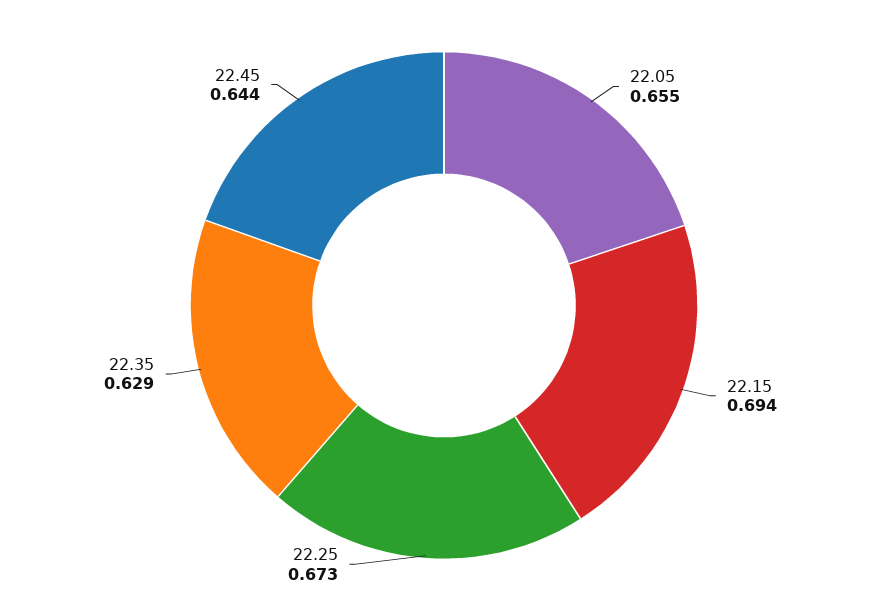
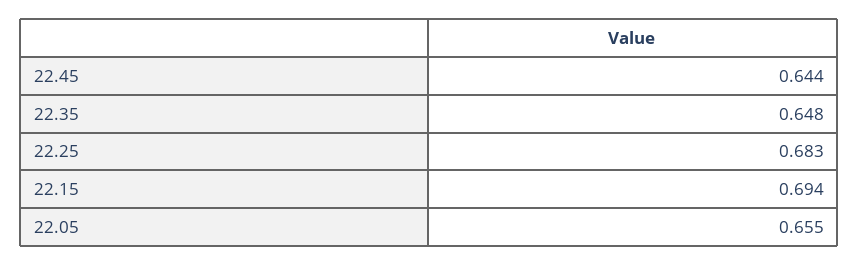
  {
    "22.05": 0.655,
    "22.15": 0.694,
-   "22.25": 0.673,
+   "22.25": 0.683,
-   "22.35": 0.629,
+   "22.35": 0.648,
    "22.45": 0.644
  }

